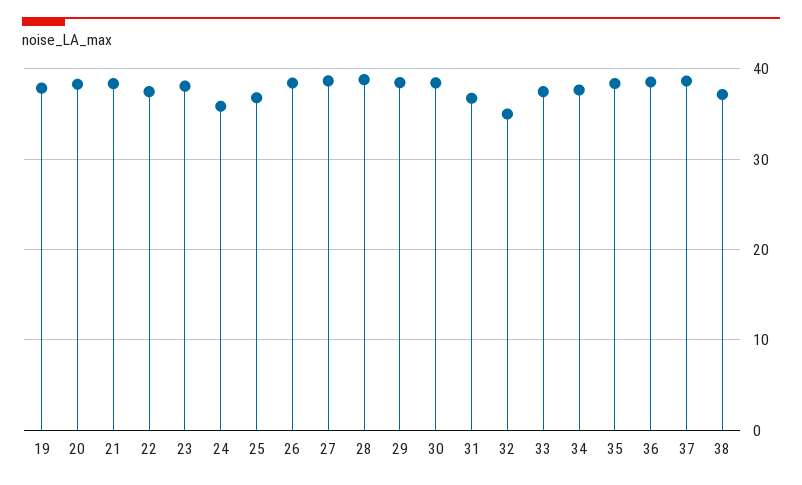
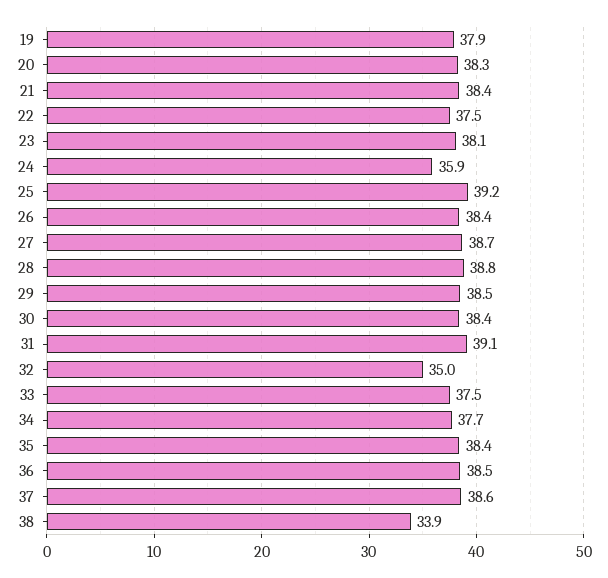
  {
    "19": 37.9,
    "20": 38.3,
    "21": 38.4,
    "22": 37.5,
    "23": 38.1,
    "24": 35.9,
-   "25": 37,
+   "25": 39.2,
    "26": 38.4,
    "27": 38.7,
    "28": 38.8,
    "29": 38.5,
    "30": 38.4,
-   "31": 37,
+   "31": 39.1,
    "32": 35,
    "33": 37.5,
    "34": 37.7,
    "35": 38.4,
    "36": 38.5,
    "37": 38.6,
-   "38": 37
+   "38": 33.9
  }

